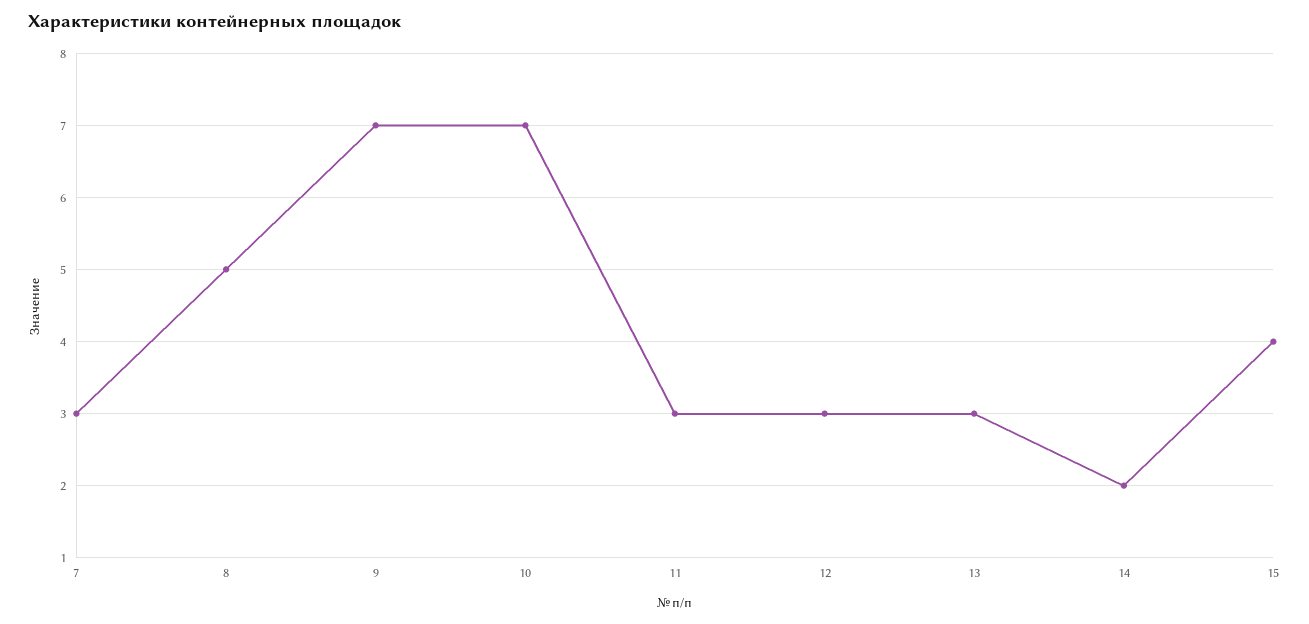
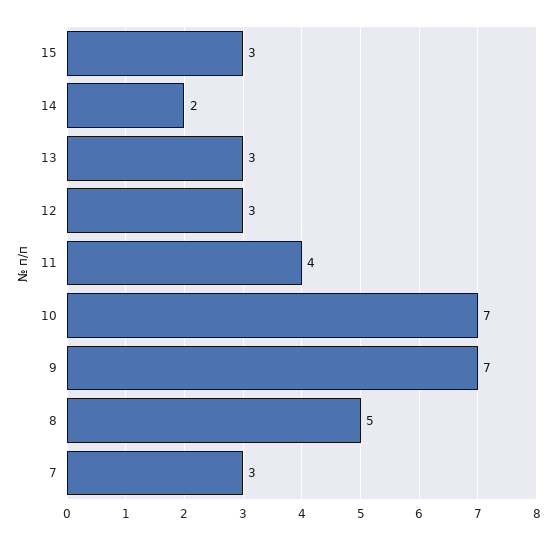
  {
    "7": 3,
    "8": 5,
    "9": 7,
    "10": 7,
-   "11": 3,
+   "11": 4,
    "12": 3,
    "13": 3,
    "14": 2,
-   "15": 4
+   "15": 3
  }

